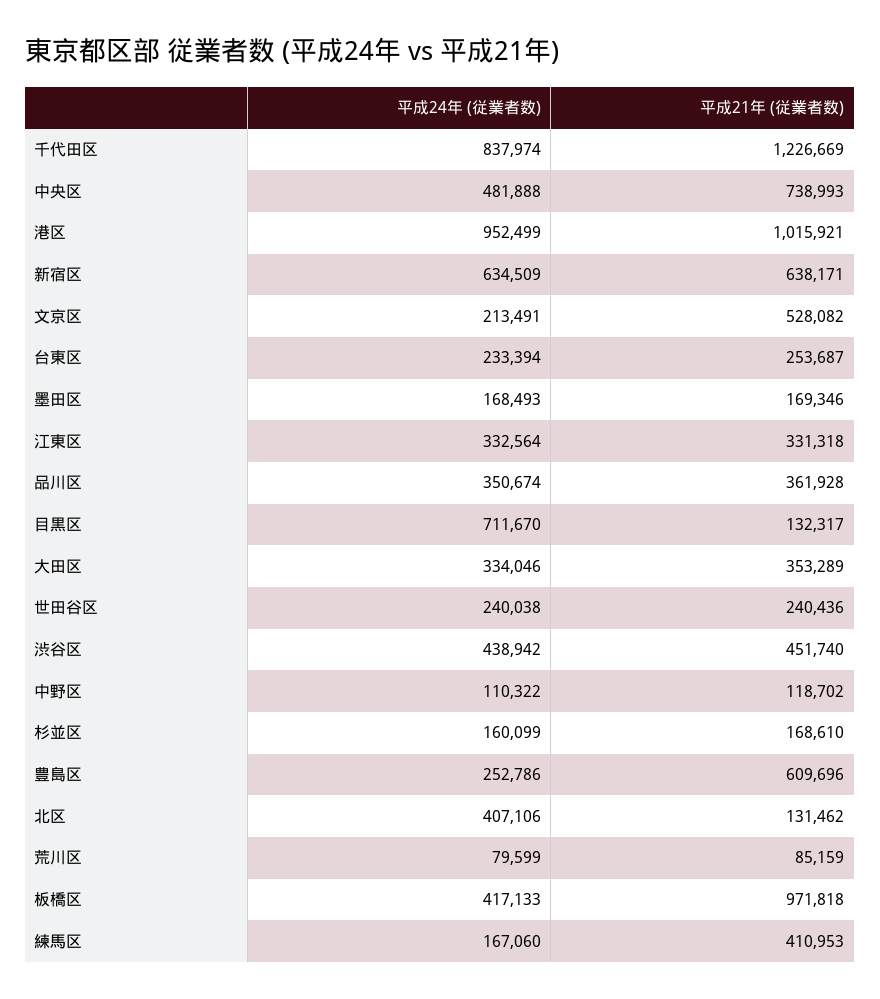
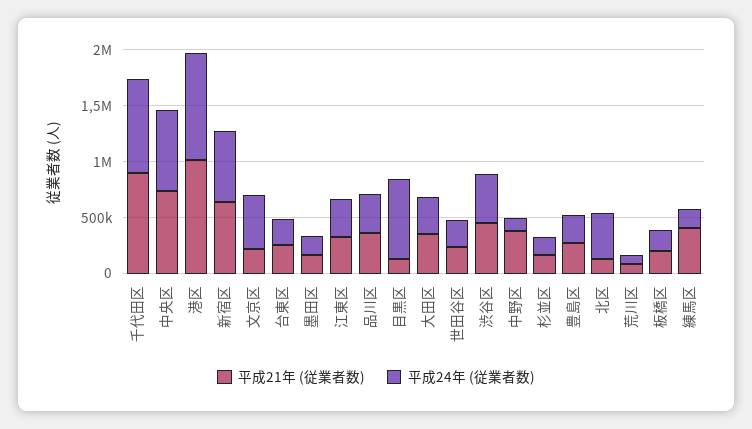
  {
    "平成24年 (従業者数)": {
      "千代田区": 837974,
-     "中央区": 481888,
+     "中央区": 700000,
      "港区": 952499,
      "新宿区": 634509,
-     "文京区": 213491,
+     "文京区": 500000,
      "台東区": 233394,
      "墨田区": 168493,
      "江東区": 332564,
      "品川区": 350674,
      "目黒区": 711670,
      "大田区": 334046,
      "世田谷区": 240038,
      "渋谷区": 438942,
      "中野区": 110322,
      "杉並区": 160099,
      "豊島区": 252786,
      "北区": 407106,
      "荒川区": 79599,
-     "板橋区": 417133,
+     "板橋区": 200000,
      "練馬区": 167060
    },
    "平成21年 (従業者数)": {
-     "千代田区": 1226669,
+     "千代田区": 900000,
      "中央区": 738993,
      "港区": 1015921,
      "新宿区": 638171,
-     "文京区": 528082,
+     "文京区": 200000,
      "台東区": 253687,
      "墨田区": 169346,
      "江東区": 331318,
      "品川区": 361928,
      "目黒区": 132317,
      "大田区": 353289,
      "世田谷区": 240436,
      "渋谷区": 451740,
-     "中野区": 118702,
+     "中野区": 400000,
      "杉並区": 168610,
-     "豊島区": 609696,
+     "豊島区": 300000,
      "北区": 131462,
      "荒川区": 85159,
-     "板橋区": 971818,
+     "板橋区": 200000,
      "練馬区": 410953
    }
  }

